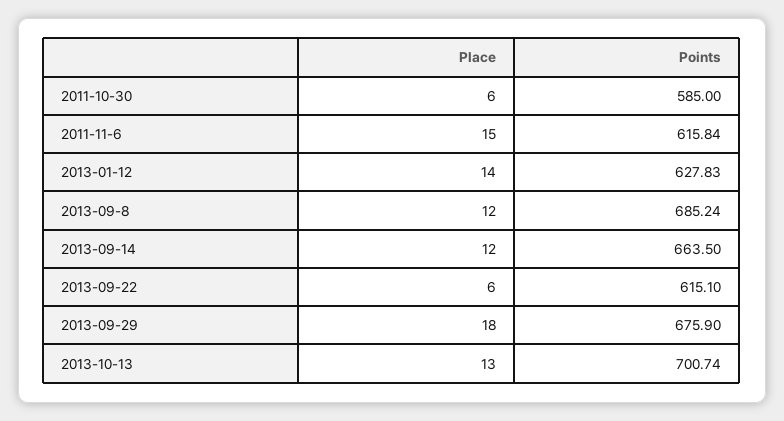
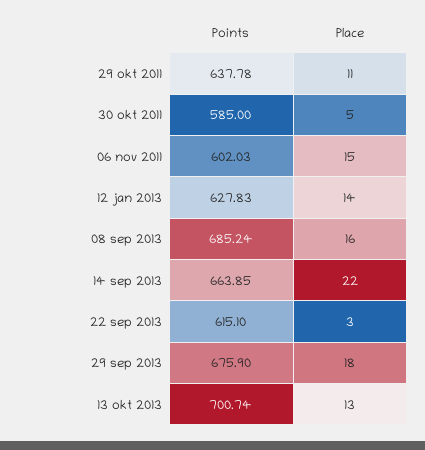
  {
    "Place": {
-     "2011-10-30": 6,
+     "2011-10-30": 5,
      "2011-11-6": 15,
      "2013-01-12": 14,
-     "2013-09-8": 12,
+     "2013-09-8": 16,
-     "2013-09-14": 12,
+     "2013-09-14": 22,
-     "2013-09-22": 6,
+     "2013-09-22": 3,
      "2013-09-29": 18,
-     "2013-10-13": 13
+     "2013-10-13": 13,
+     "29 okt 2011": 11
    },
    "Points": {
      "2011-10-30": 585,
-     "2011-11-6": 615.84,
+     "2011-11-6": 602.03,
      "2013-01-12": 627.83,
      "2013-09-8": 685.24,
-     "2013-09-14": 663.5,
+     "2013-09-14": 663.85,
      "2013-09-22": 615.1,
      "2013-09-29": 675.9,
-     "2013-10-13": 700.74
+     "2013-10-13": 700.74,
+     "29 okt 2011": 637.78
    }
  }

